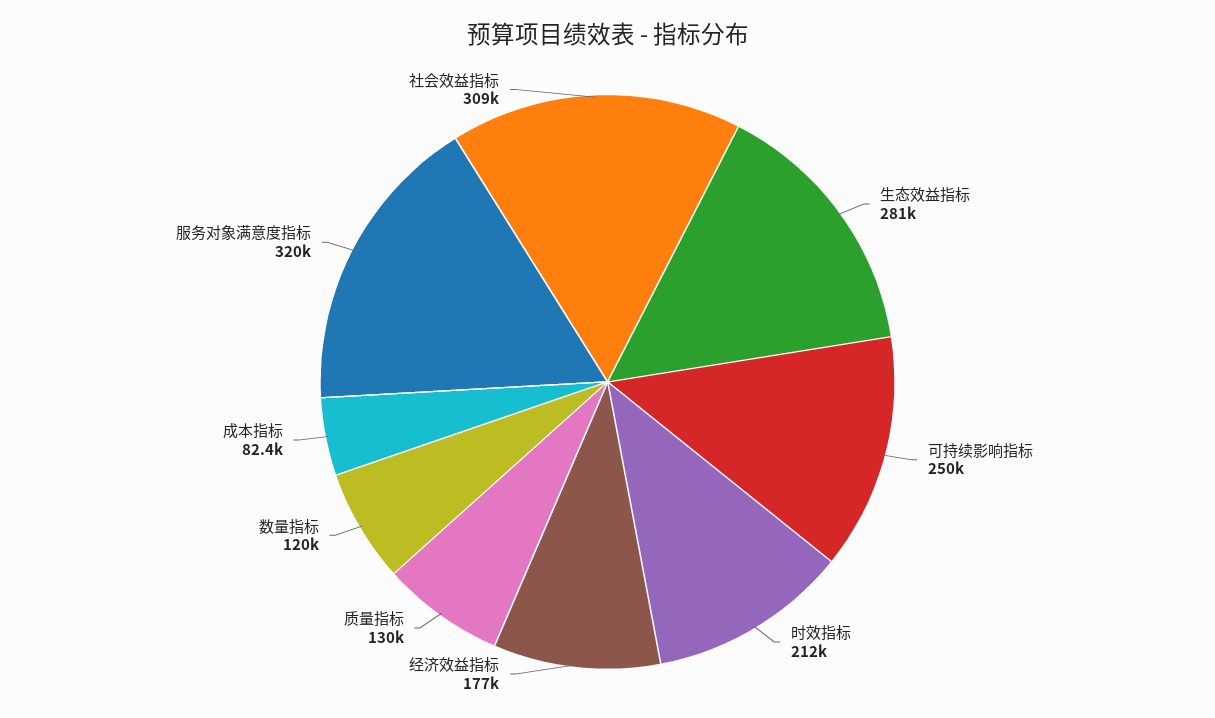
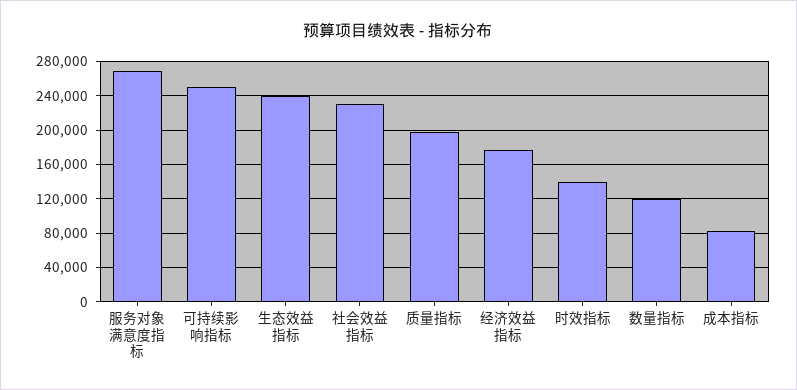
  {
-   "生态效益指标": 281000,
+   "生态效益指标": 240000,
    "可持续影响指标": 250000,
-   "时效指标": 212000,
+   "时效指标": 140000,
    "经济效益指标": 177000,
-   "质量指标": 130000,
+   "质量指标": 200000,
    "数量指标": 120000,
    "成本指标": 82400,
-   "服务对象满意度指标": 320000,
+   "服务对象满意度指标": 270000,
-   "社会效益指标": 309000
+   "社会效益指标": 230000
  }

